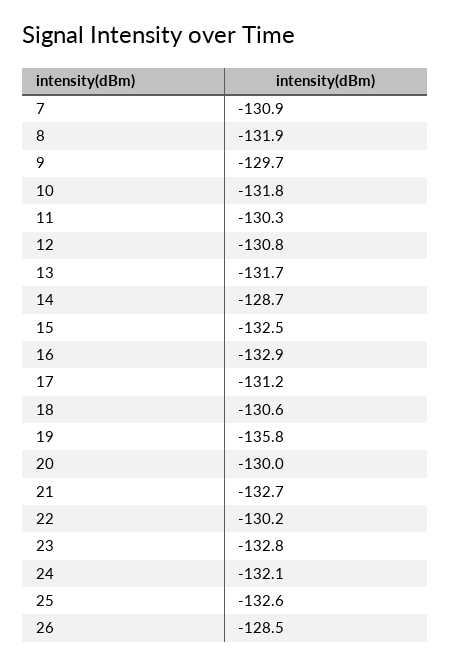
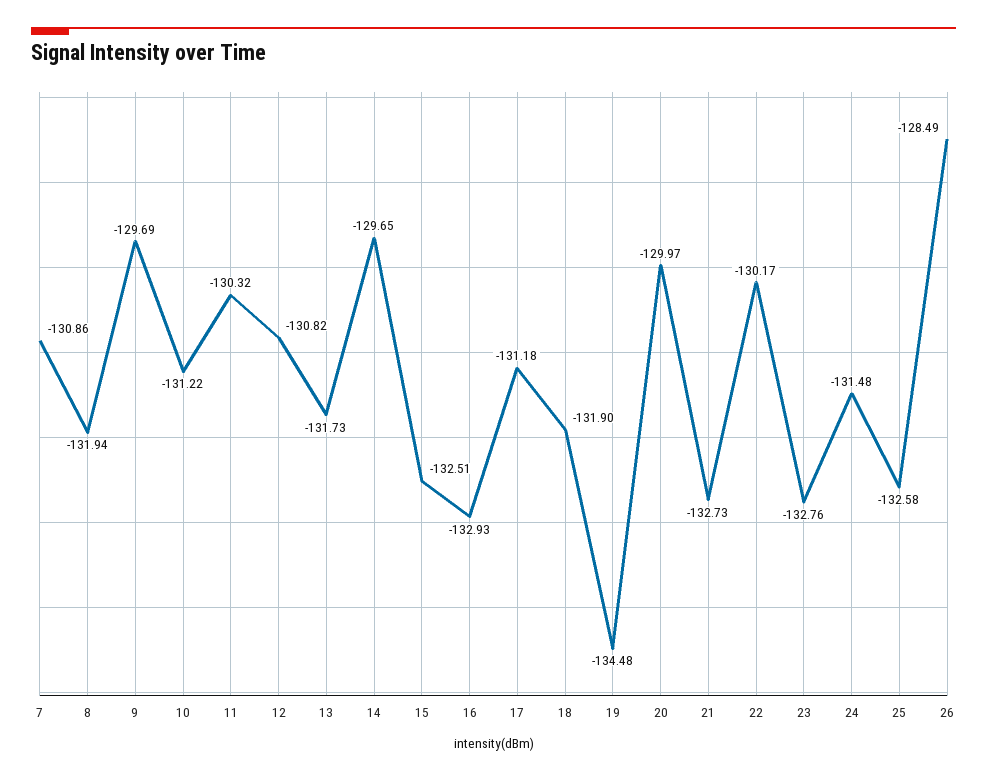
  {
    "7": -130.86,
    "8": -131.94,
    "9": -129.69,
-   "10": -131.8,
+   "10": -131.22,
    "11": -130.32,
    "12": -130.82,
    "13": -131.73,
-   "14": -128.7,
+   "14": -129.65,
    "15": -132.51,
    "16": -132.93,
    "17": -131.18,
-   "18": -130.6,
+   "18": -131.9,
-   "19": -135.8,
+   "19": -134.48,
    "20": -129.97,
    "21": -132.73,
    "22": -130.17,
    "23": -132.76,
-   "24": -132.1,
+   "24": -131.48,
    "25": -132.58,
    "26": -128.49
  }

